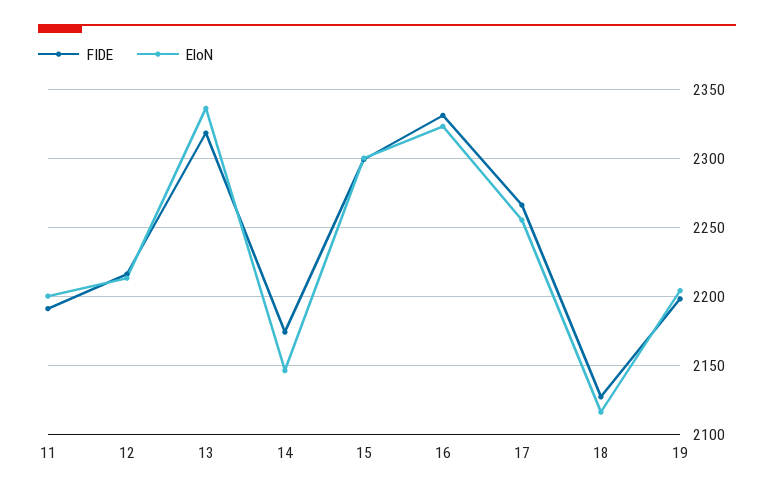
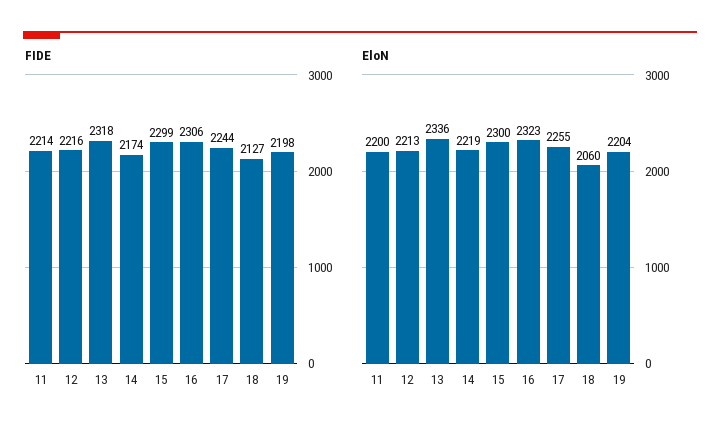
  {
    "FIDE": {
-     "11": 2190,
+     "11": 2214,
      "12": 2216,
      "13": 2318,
      "14": 2174,
      "15": 2299,
-     "16": 2330,
+     "16": 2306,
-     "17": 2265,
+     "17": 2244,
      "18": 2127,
      "19": 2198
    },
    "EloN": {
      "11": 2200,
      "12": 2213,
      "13": 2336,
-     "14": 2145,
+     "14": 2219,
      "15": 2300,
      "16": 2323,
      "17": 2255,
-     "18": 2115,
+     "18": 2060,
      "19": 2204
    }
  }

